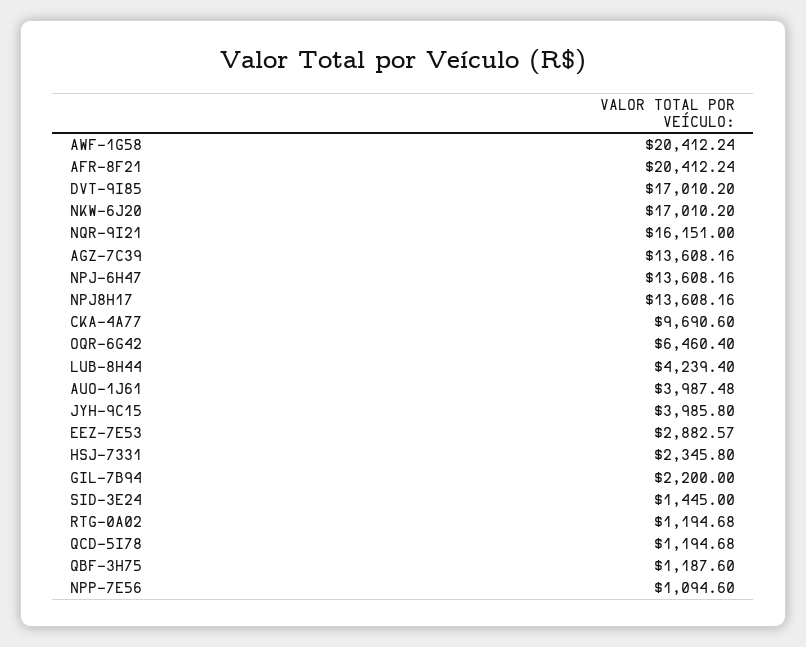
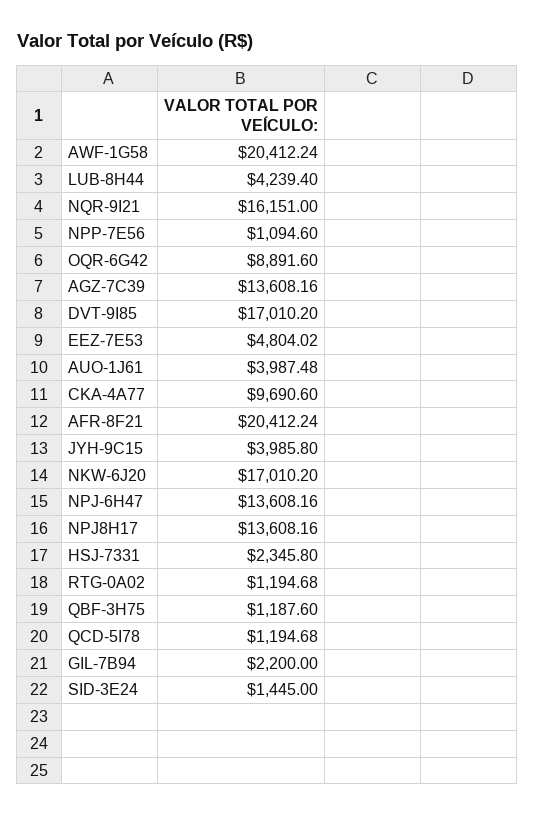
  {
    "AWF-1G58": 20412.24,
    "AFR-8F21": 20412.24,
    "DVT-9I85": 17010.2,
    "NKW-6J20": 17010.2,
    "NQR-9I21": 16151,
    "AGZ-7C39": 13608.16,
    "NPJ-6H47": 13608.16,
    "NPJ8H17": 13608.16,
    "CKA-4A77": 9690.6,
-   "OQR-6G42": 6460.4,
+   "OQR-6G42": 8891.6,
    "LUB-8H44": 4239.4,
    "AUO-1J61": 3987.48,
    "JYH-9C15": 3985.8,
-   "EEZ-7E53": 2882.57,
+   "EEZ-7E53": 4804.02,
    "HSJ-7331": 2345.8,
    "GIL-7B94": 2200,
    "SID-3E24": 1445,
    "RTG-0A02": 1194.68,
    "QCD-5I78": 1194.68,
    "QBF-3H75": 1187.6,
    "NPP-7E56": 1094.6
  }

